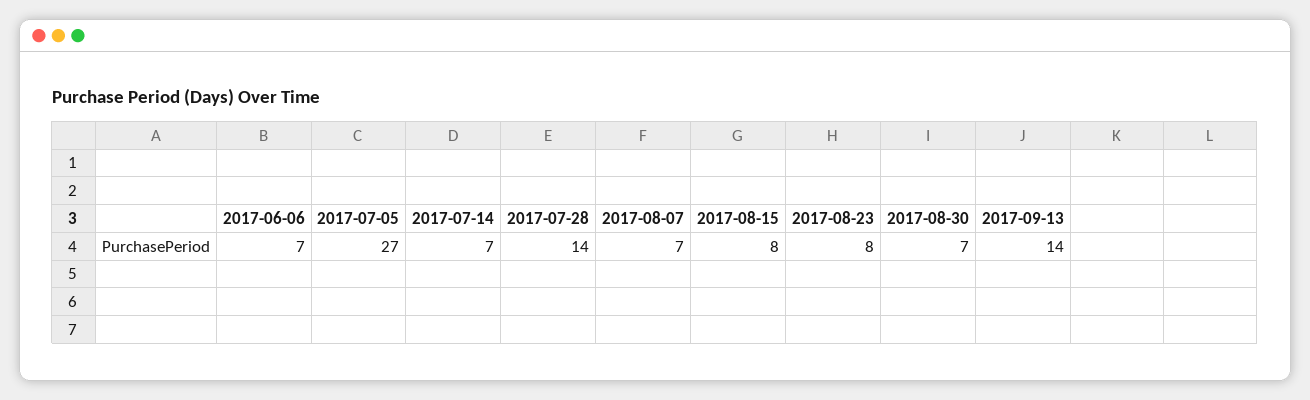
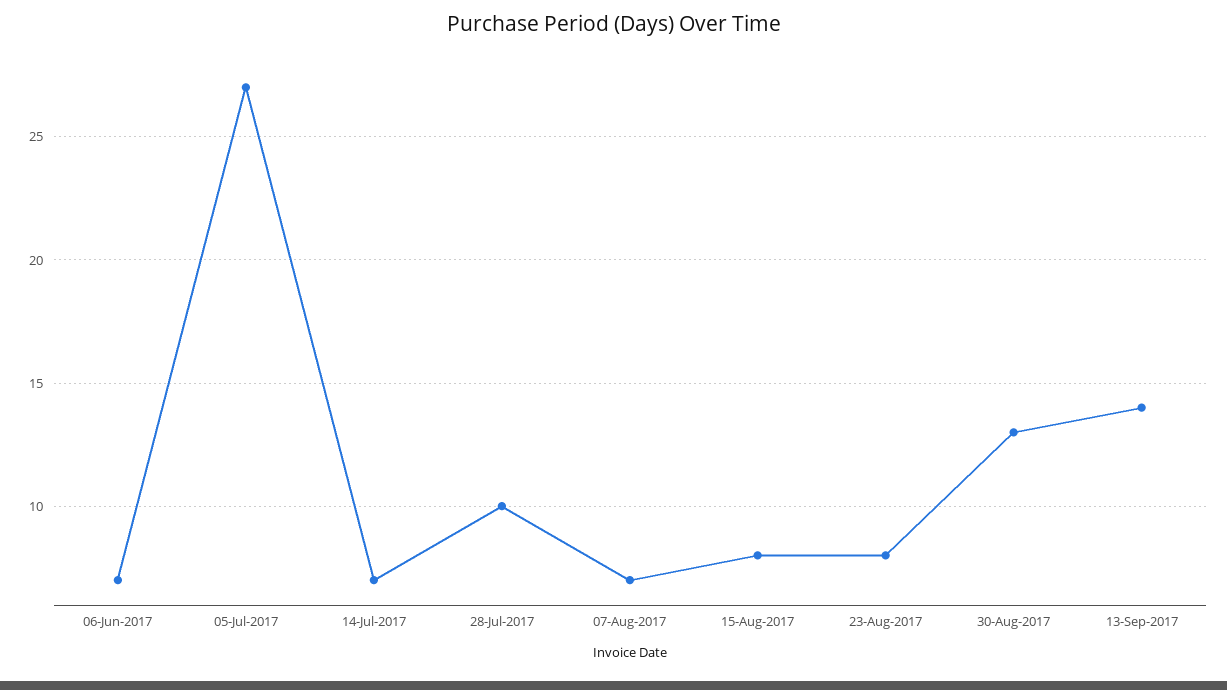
  {
    "2017-06-06": 7,
    "2017-07-05": 27,
    "2017-07-14": 7,
-   "2017-07-28": 14,
+   "2017-07-28": 10,
    "2017-08-07": 7,
    "2017-08-15": 8,
    "2017-08-23": 8,
-   "2017-08-30": 7,
+   "2017-08-30": 13,
    "2017-09-13": 14
  }

